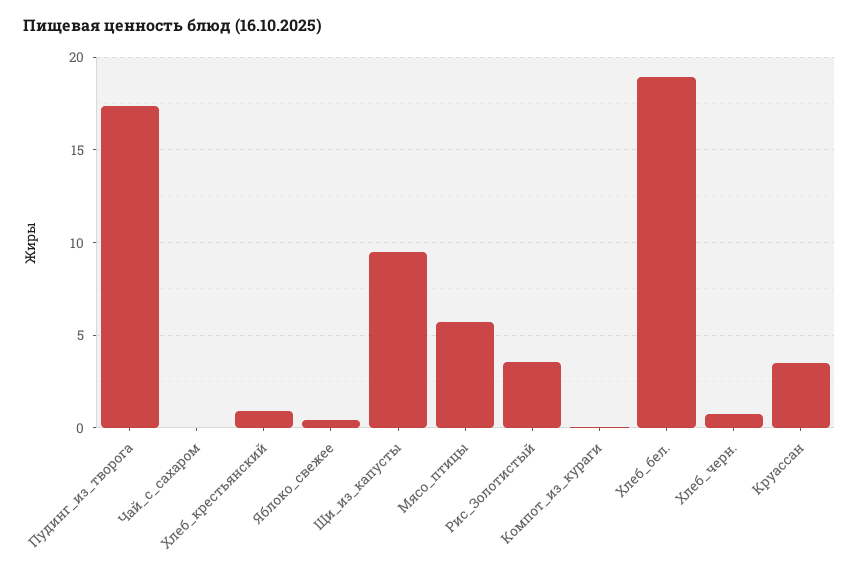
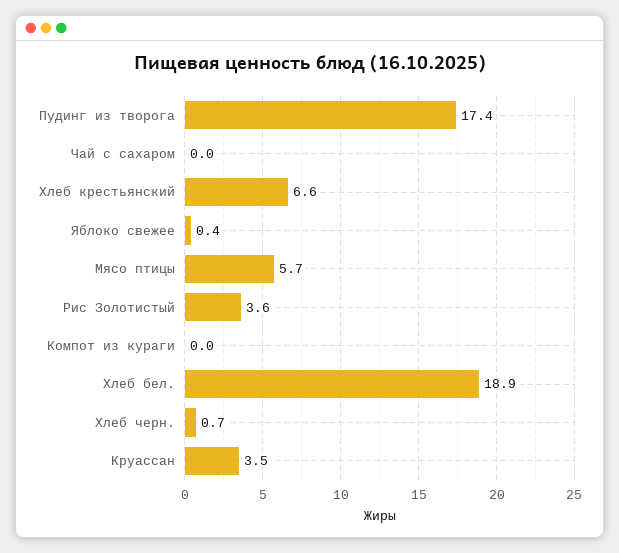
  {
    "Пудинг_из_творога": 17.4,
    "Чай_с_сахаром": 0,
-   "Хлеб_крестьянский": 1,
+   "Хлеб_крестьянский": 6.6,
    "Яблоко_свежее": 0.4,
-   "Щи_из_капусты": 9.5,
    "Мясо_птицы": 5.7,
    "Рис_Золотистый": 3.6,
    "Компот_из_кураги": 0,
    "Хлеб_бел.": 18.9,
    "Хлеб_черн.": 0.7,
    "Круассан": 3.5
  }

